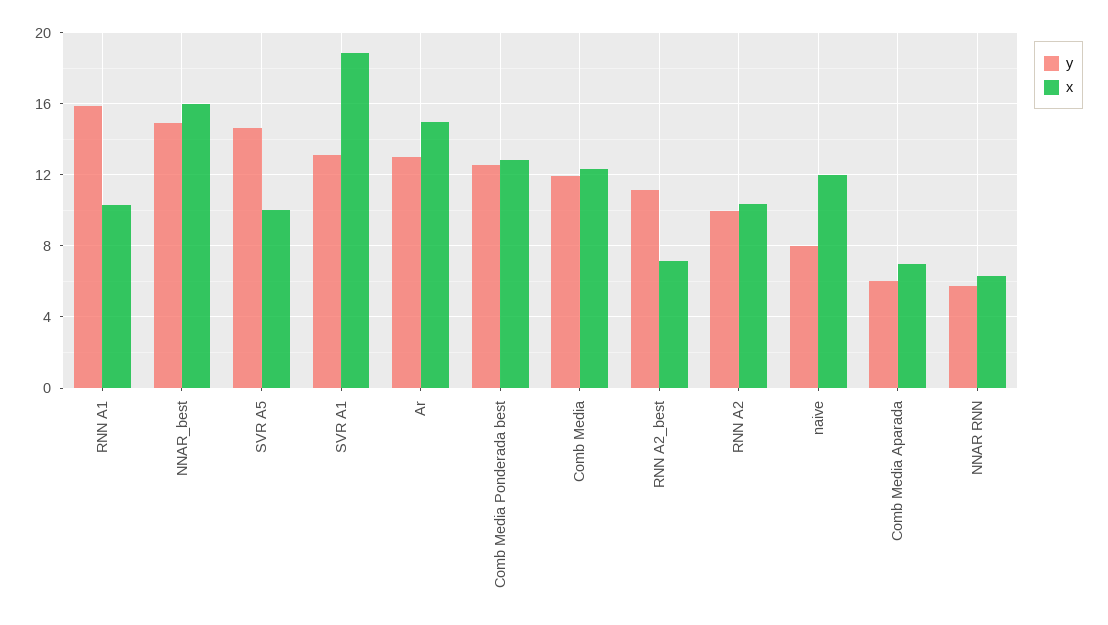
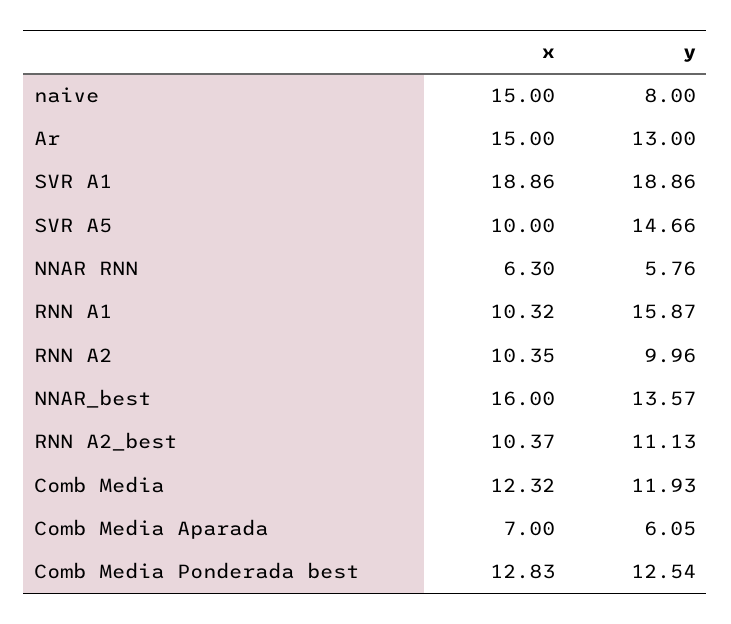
  {
    "y": {
      "RNN A1": 15.87,
-     "NNAR_best": 15,
+     "NNAR_best": 13.57,
      "SVR A5": 14.66,
-     "SVR A1": 13,
+     "SVR A1": 18.86,
      "Ar": 13,
      "Comb Media Ponderada best": 12.54,
      "Comb Media": 11.93,
      "RNN A2_best": 11.13,
      "RNN A2": 9.96,
      "naive": 8,
      "Comb Media Aparada": 6.05,
      "NNAR RNN": 5.76
    },
    "x": {
      "RNN A1": 10.32,
      "NNAR_best": 16,
      "SVR A5": 10,
      "SVR A1": 18.86,
      "Ar": 15,
      "Comb Media Ponderada best": 12.83,
      "Comb Media": 12.32,
-     "RNN A2_best": 7,
+     "RNN A2_best": 10.37,
      "RNN A2": 10.35,
-     "naive": 12,
+     "naive": 15,
      "Comb Media Aparada": 7,
      "NNAR RNN": 6.3
    }
  }

